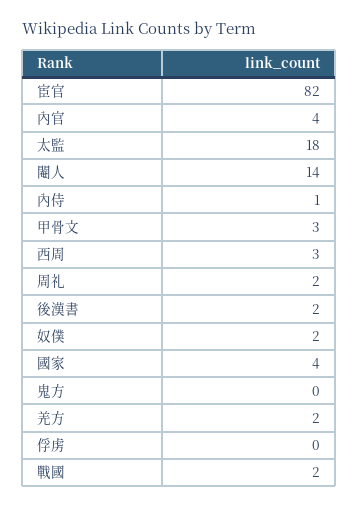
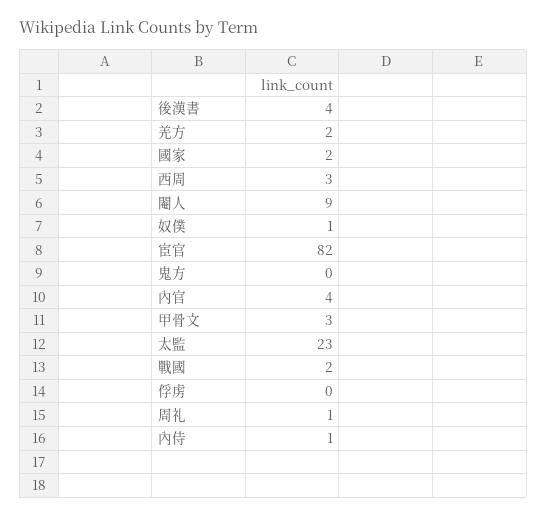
  {
    "宦官": 82,
    "內官": 4,
-   "太監": 18,
+   "太監": 23,
-   "閹人": 14,
+   "閹人": 9,
    "內侍": 1,
    "甲骨文": 3,
    "西周": 3,
-   "周礼": 2,
+   "周礼": 1,
-   "後漢書": 2,
+   "後漢書": 4,
-   "奴僕": 2,
+   "奴僕": 1,
-   "國家": 4,
+   "國家": 2,
    "鬼方": 0,
    "羌方": 2,
    "俘虏": 0,
    "戰國": 2
  }

